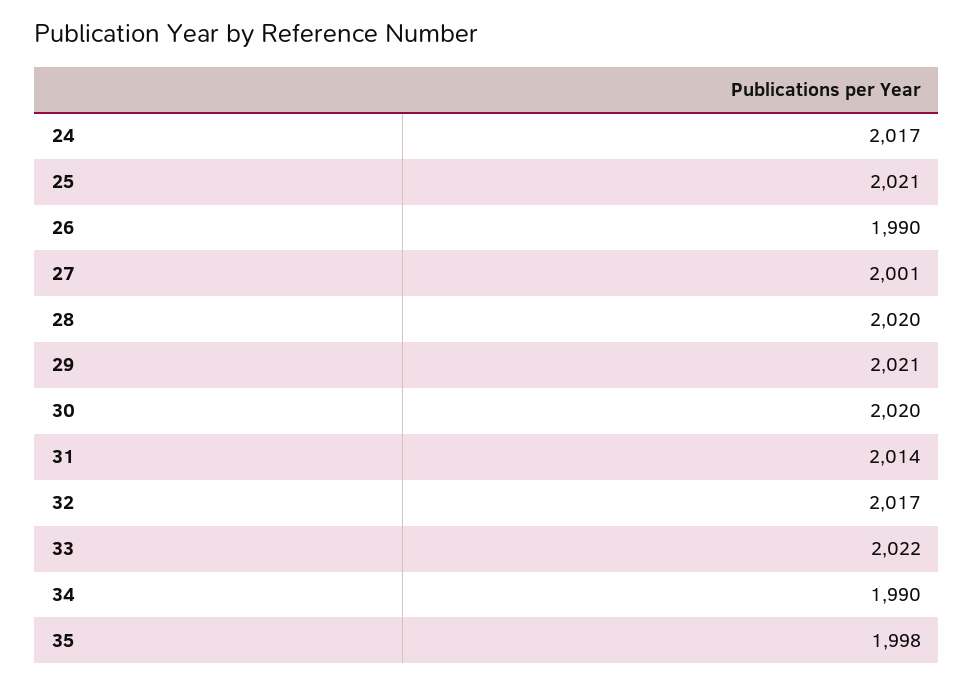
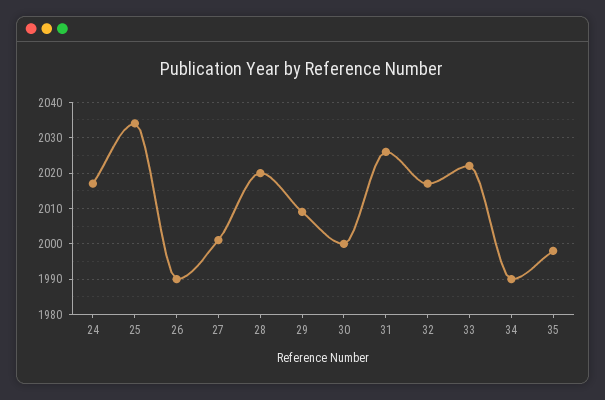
  {
    "24": 2017,
-   "25": 2021,
+   "25": 2035,
    "26": 1990,
    "27": 2001,
    "28": 2020,
-   "29": 2021,
+   "29": 2010,
-   "30": 2020,
+   "30": 2000,
-   "31": 2014,
+   "31": 2025,
    "32": 2017,
    "33": 2022,
    "34": 1990,
    "35": 1998
  }

